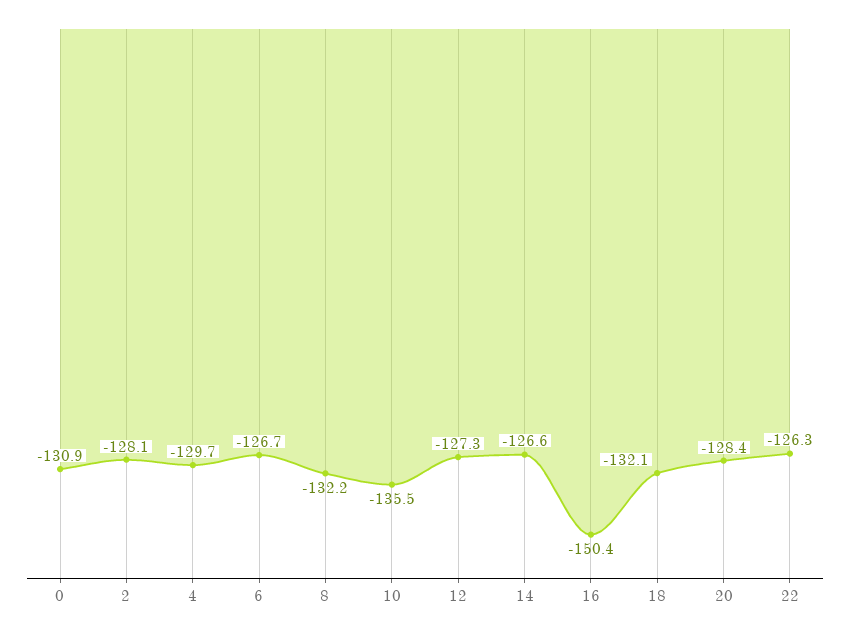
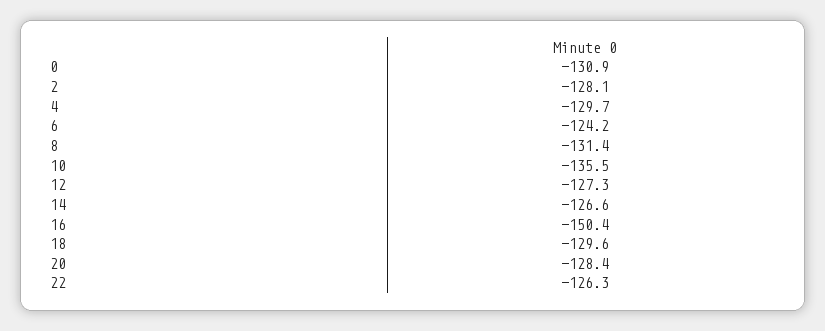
  {
    "0": -130.9,
    "2": -128.1,
    "4": -129.7,
-   "6": -126.7,
+   "6": -124.2,
-   "8": -132.2,
+   "8": -131.4,
    "10": -135.5,
    "12": -127.3,
    "14": -126.6,
    "16": -150.4,
-   "18": -132.1,
+   "18": -129.6,
    "20": -128.4,
    "22": -126.3
  }

